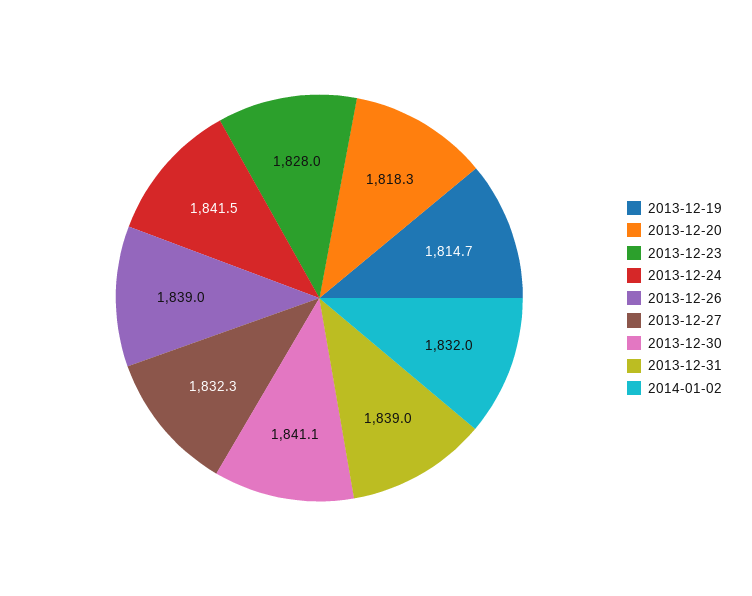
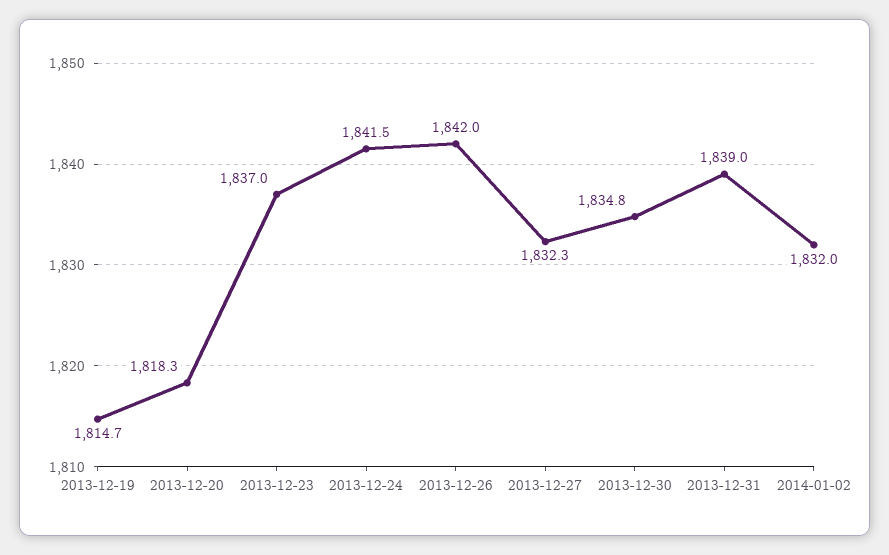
  {
    "2013-12-19": 1814.7,
    "2013-12-20": 1818.3,
-   "2013-12-23": 1828,
+   "2013-12-23": 1837,
    "2013-12-24": 1841.5,
-   "2013-12-26": 1839,
+   "2013-12-26": 1842,
    "2013-12-27": 1832.3,
-   "2013-12-30": 1841.1,
+   "2013-12-30": 1834.8,
    "2013-12-31": 1839,
    "2014-01-02": 1832
  }

